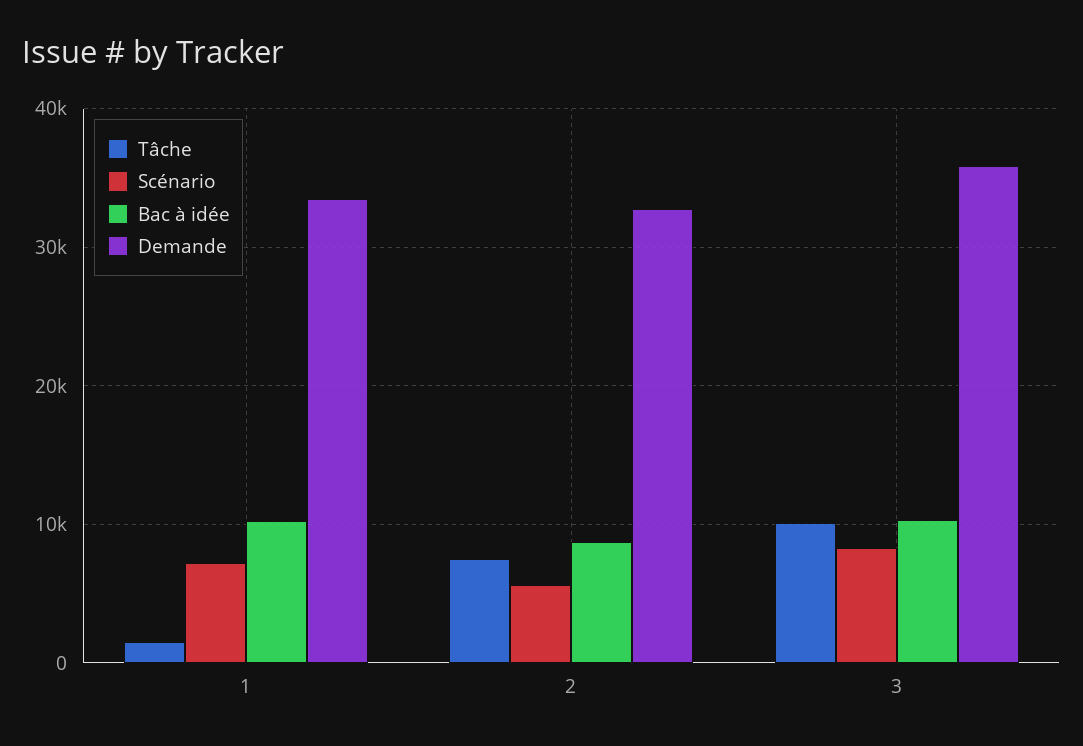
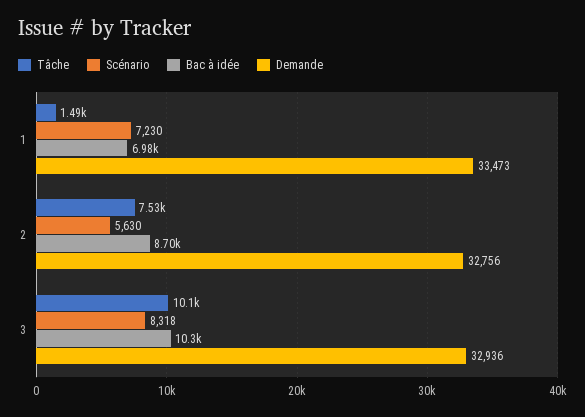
  {
    "Tâche": {
      "1": 1490,
      "2": 7530,
      "3": 10100
    },
    "Scénario": {
      "1": 7230,
      "2": 5630,
      "3": 8318
    },
    "Bac à idée": {
-     "1": 10000,
+     "1": 6980,
      "2": 8700,
      "3": 10300
    },
    "Demande": {
      "1": 33473,
      "2": 32756,
-     "3": 36000
+     "3": 32936
    }
  }

